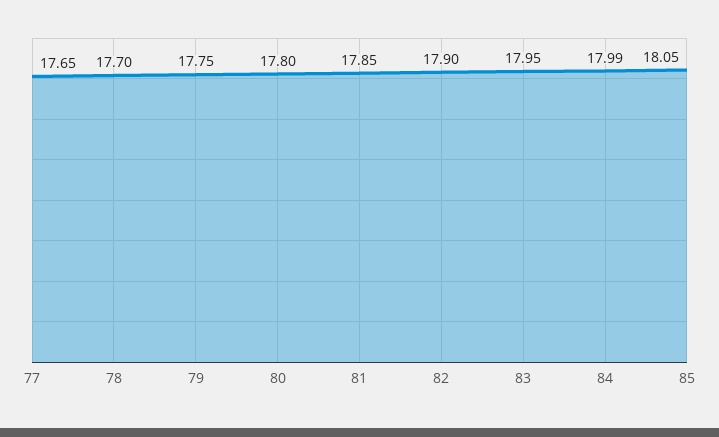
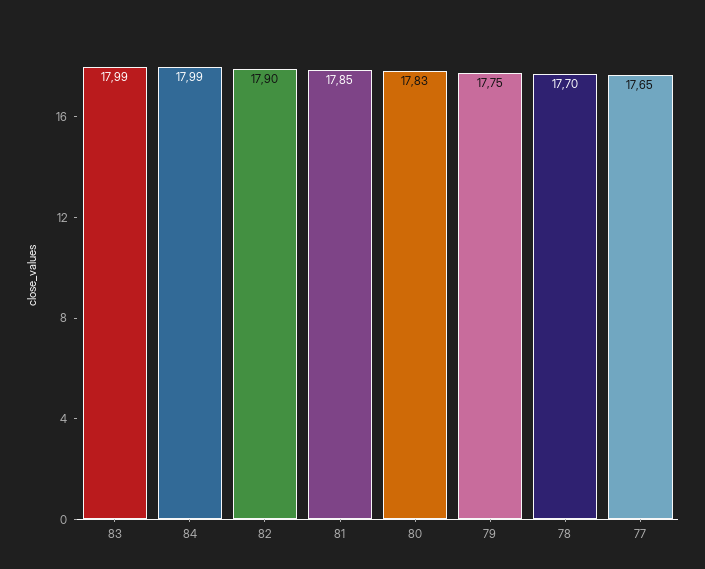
  {
    "77": 17.65,
    "78": 17.7,
    "79": 17.75,
-   "80": 17.8,
+   "80": 17.83,
    "81": 17.85,
    "82": 17.9,
-   "83": 17.95,
+   "83": 17.99,
-   "84": 17.99,
+   "84": 17.99
-   "85": 18.05
  }

